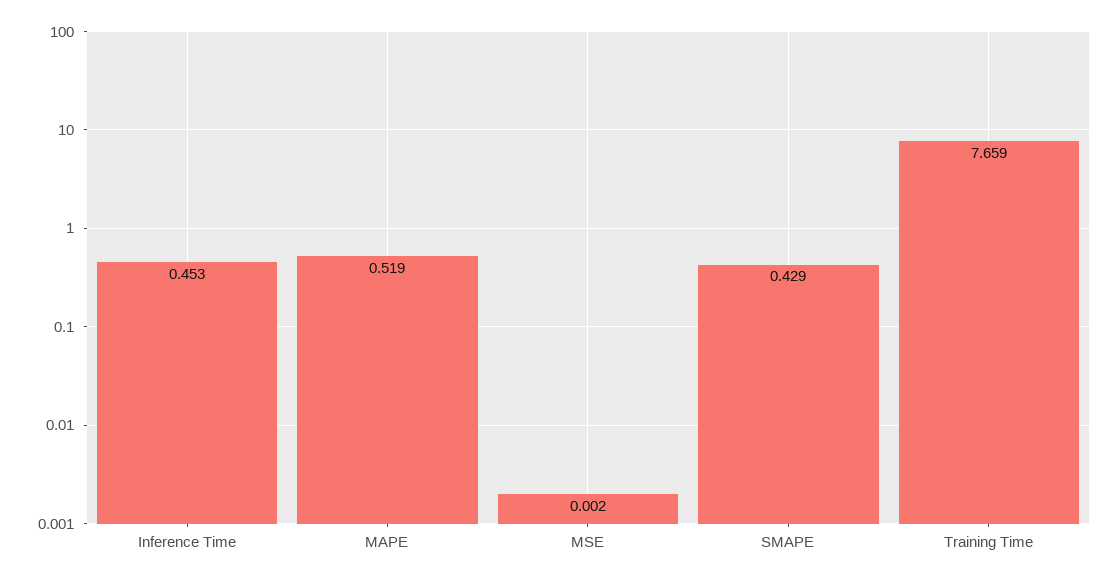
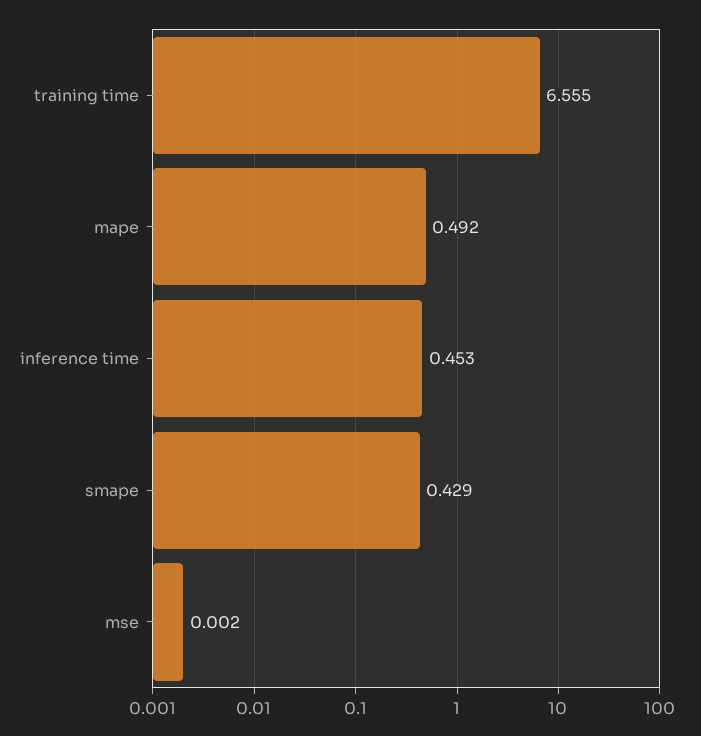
  {
    "Inference Time": 0.453,
-   "MAPE": 0.519,
+   "MAPE": 0.492,
    "MSE": 0.002,
    "SMAPE": 0.429,
-   "Training Time": 7.659
+   "Training Time": 6.555
  }

